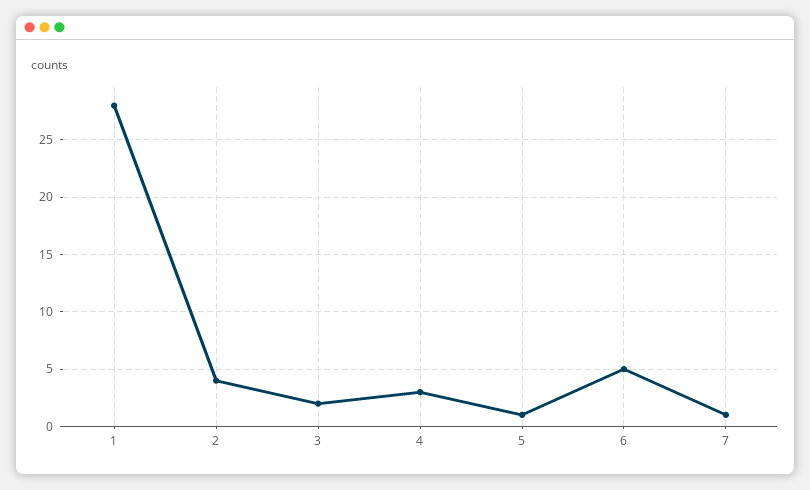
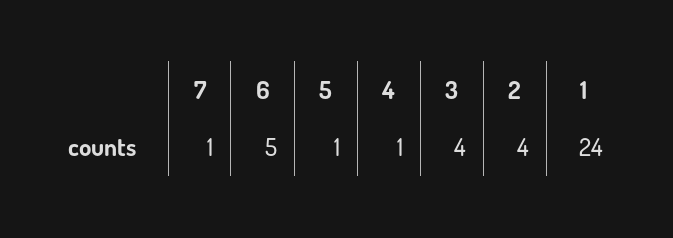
  {
-   "1": 28,
+   "1": 24,
    "2": 4,
-   "3": 2,
+   "3": 4,
-   "4": 3,
+   "4": 1,
    "5": 1,
    "6": 5,
    "7": 1
  }

